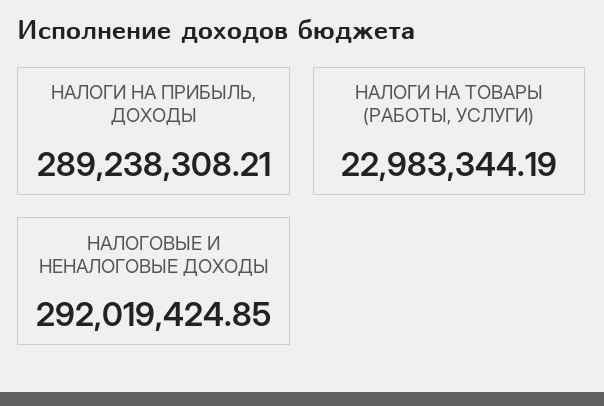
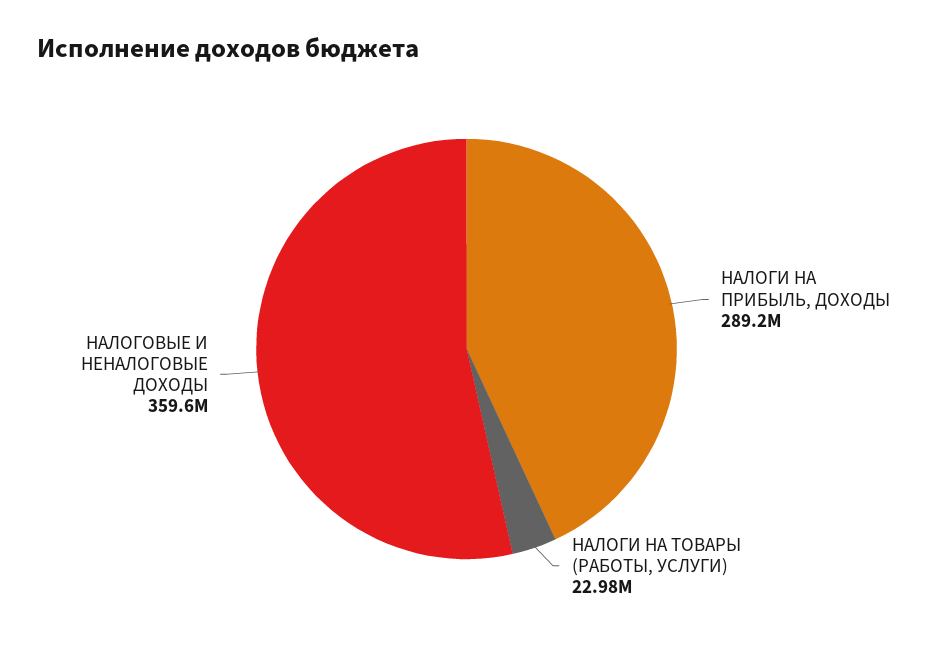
  {
    "НАЛОГИ НА ПРИБЫЛЬ, ДОХОДЫ": 289238308.21,
    "НАЛОГИ НА ТОВАРЫ (РАБОТЫ, УСЛУГИ)": 22983344.19,
-   "НАЛОГОВЫЕ И НЕНАЛОГОВЫЕ ДОХОДЫ": 292019424.85
+   "НАЛОГОВЫЕ И НЕНАЛОГОВЫЕ ДОХОДЫ": 359600000
  }

